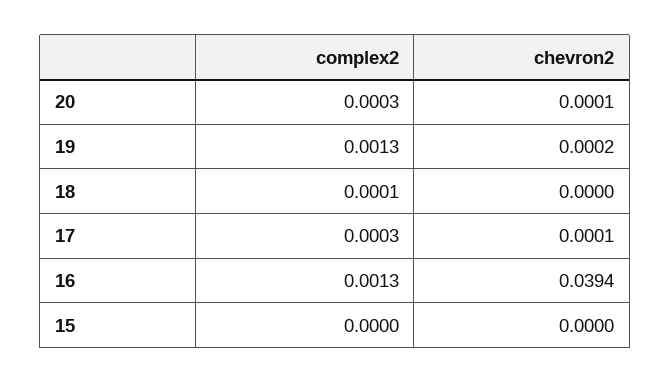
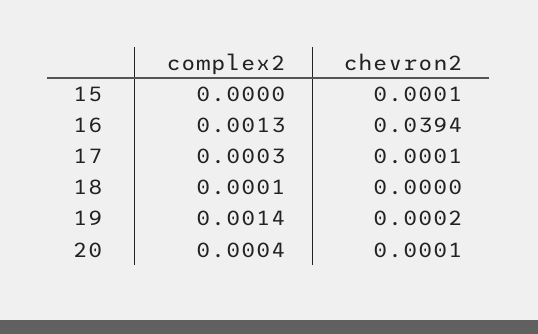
  {
    "complex2": {
-     "20": 0.0003,
+     "20": 0.0004,
-     "19": 0.0013,
+     "19": 0.0014,
      "18": 0.0001,
      "17": 0.0003,
      "16": 0.0013,
      "15": 0
    },
    "chevron2": {
      "20": 0.0001,
      "19": 0.0002,
      "18": 0,
      "17": 0.0001,
      "16": 0.0394,
-     "15": 0
+     "15": 0.0001
    }
  }

